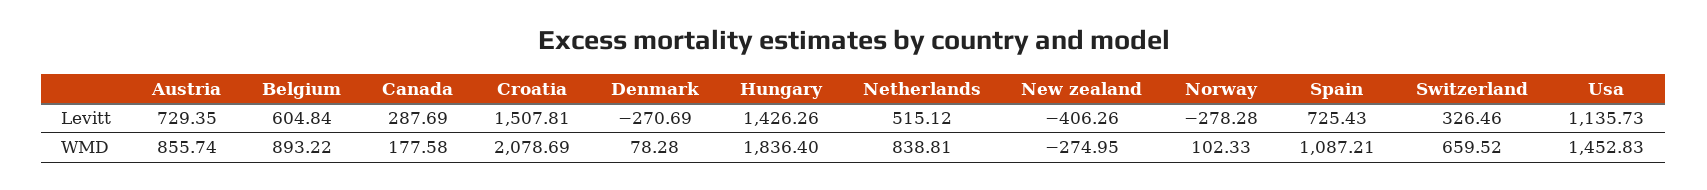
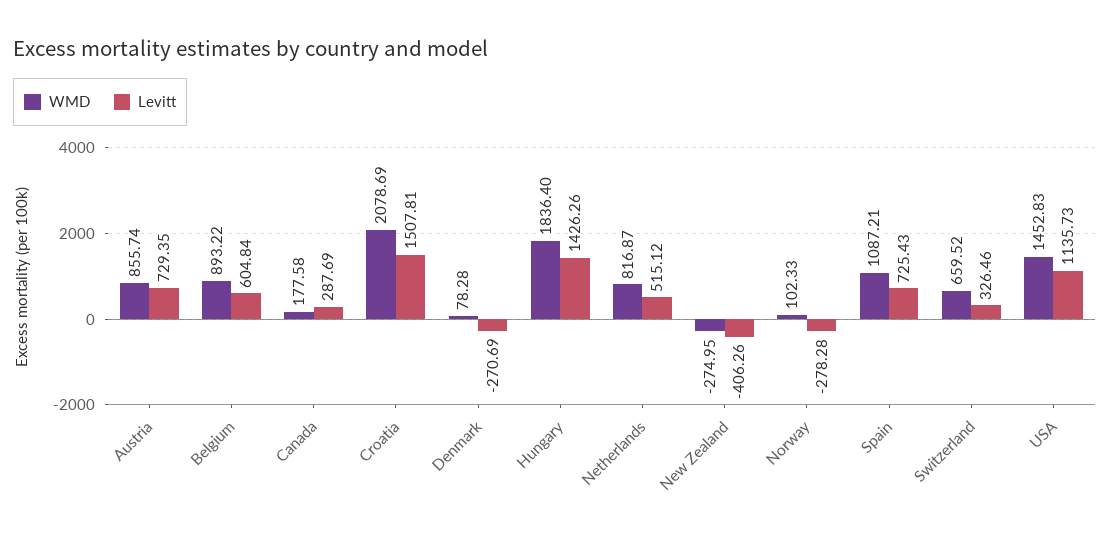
  {
    "Levitt": {
      "Austria": 729.35,
      "Belgium": 604.84,
      "Canada": 287.69,
      "Croatia": 1507.81,
      "Denmark": -270.69,
      "Hungary": 1426.26,
      "Netherlands": 515.12,
      "New zealand": -406.26,
      "Norway": -278.28,
      "Spain": 725.43,
      "Switzerland": 326.46,
      "Usa": 1135.73
    },
    "WMD": {
      "Austria": 855.74,
      "Belgium": 893.22,
      "Canada": 177.58,
      "Croatia": 2078.69,
      "Denmark": 78.28,
      "Hungary": 1836.4,
-     "Netherlands": 838.81,
+     "Netherlands": 816.87,
      "New zealand": -274.95,
      "Norway": 102.33,
      "Spain": 1087.21,
      "Switzerland": 659.52,
      "Usa": 1452.83
    }
  }

